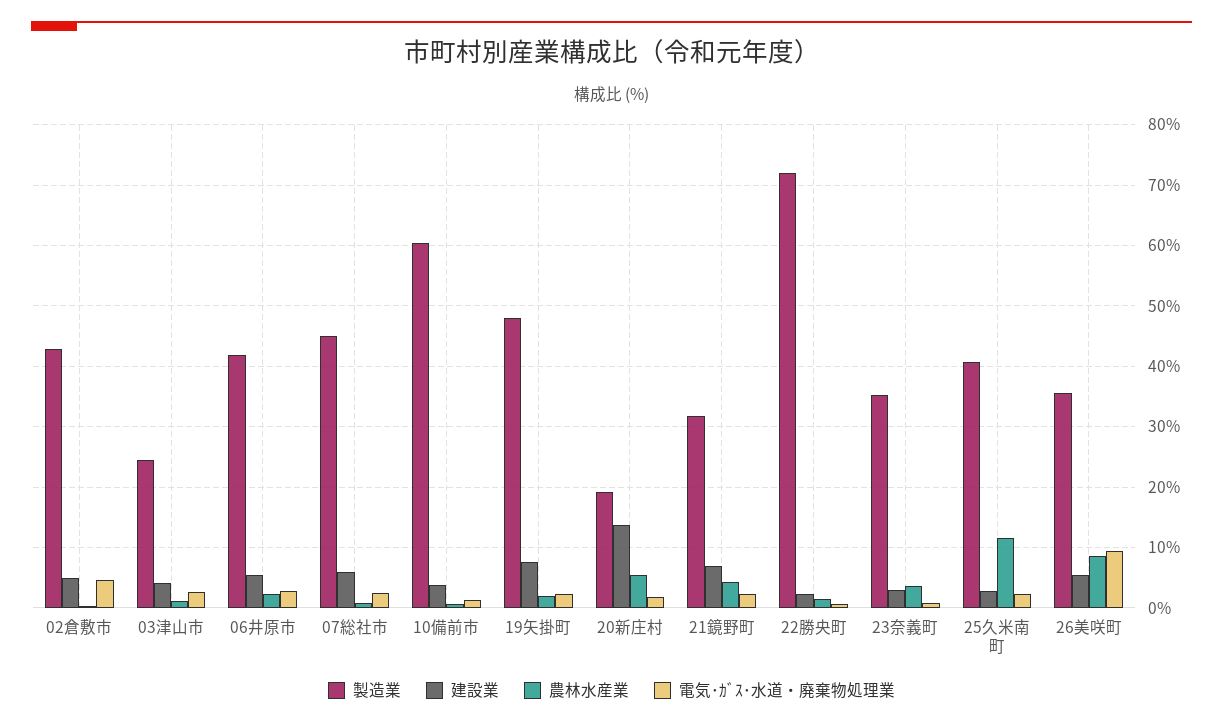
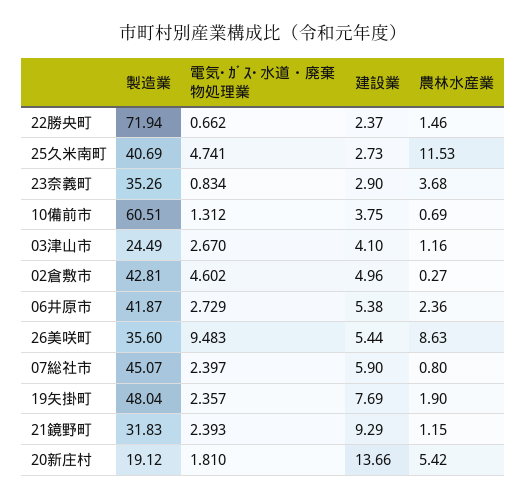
  {
    "製造業": {
      "02倉敷市": 42.81,
      "03津山市": 24.49,
      "06井原市": 41.87,
      "07総社市": 45.07,
      "10備前市": 60.51,
      "19矢掛町": 48.04,
      "20新庄村": 19.12,
      "21鏡野町": 31.83,
      "22勝央町": 71.94,
      "23奈義町": 35.26,
      "25久米南町": 40.69,
      "26美咲町": 35.6
    },
    "建設業": {
      "02倉敷市": 4.96,
      "03津山市": 4.1,
      "06井原市": 5.38,
      "07総社市": 5.9,
      "10備前市": 3.75,
      "19矢掛町": 7.69,
      "20新庄村": 13.66,
-     "21鏡野町": 7,
+     "21鏡野町": 9.29,
      "22勝央町": 2.37,
      "23奈義町": 2.9,
      "25久米南町": 2.73,
      "26美咲町": 5.44
    },
    "農林水産業": {
      "02倉敷市": 0.27,
      "03津山市": 1.16,
      "06井原市": 2.36,
      "07総社市": 0.8,
      "10備前市": 0.69,
      "19矢掛町": 1.9,
      "20新庄村": 5.42,
-     "21鏡野町": 4,
+     "21鏡野町": 1.15,
      "22勝央町": 1.46,
      "23奈義町": 3.68,
      "25久米南町": 11.53,
      "26美咲町": 8.63
    },
    "電気･ｶﾞｽ･水道・廃棄物処理業": {
      "02倉敷市": 4.602,
      "03津山市": 2.67,
      "06井原市": 2.729,
      "07総社市": 2.397,
      "10備前市": 1.312,
      "19矢掛町": 2.357,
      "20新庄村": 1.81,
      "21鏡野町": 2.393,
      "22勝央町": 0.662,
      "23奈義町": 0.834,
-     "25久米南町": 2,
+     "25久米南町": 4.741,
      "26美咲町": 9.483
    }
  }

